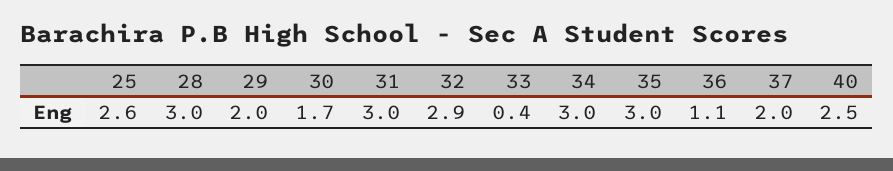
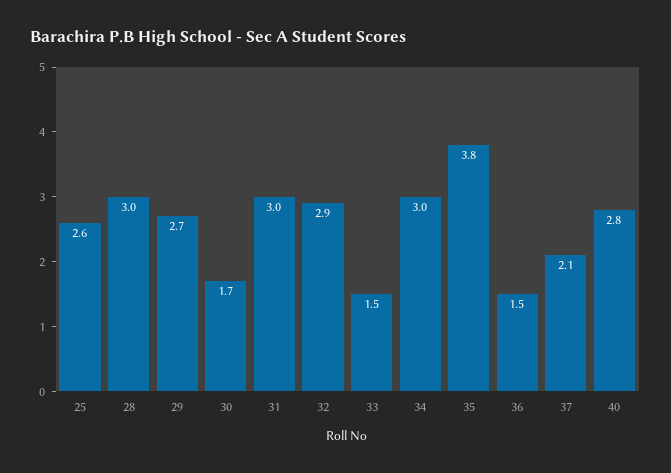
  {
    "25": 2.6,
    "28": 3,
-   "29": 2,
+   "29": 2.7,
    "30": 1.7,
    "31": 3,
    "32": 2.9,
-   "33": 0.4,
+   "33": 1.5,
    "34": 3,
-   "35": 3,
+   "35": 3.8,
-   "36": 1.1,
+   "36": 1.5,
-   "37": 2,
+   "37": 2.1,
-   "40": 2.5
+   "40": 2.8
  }

